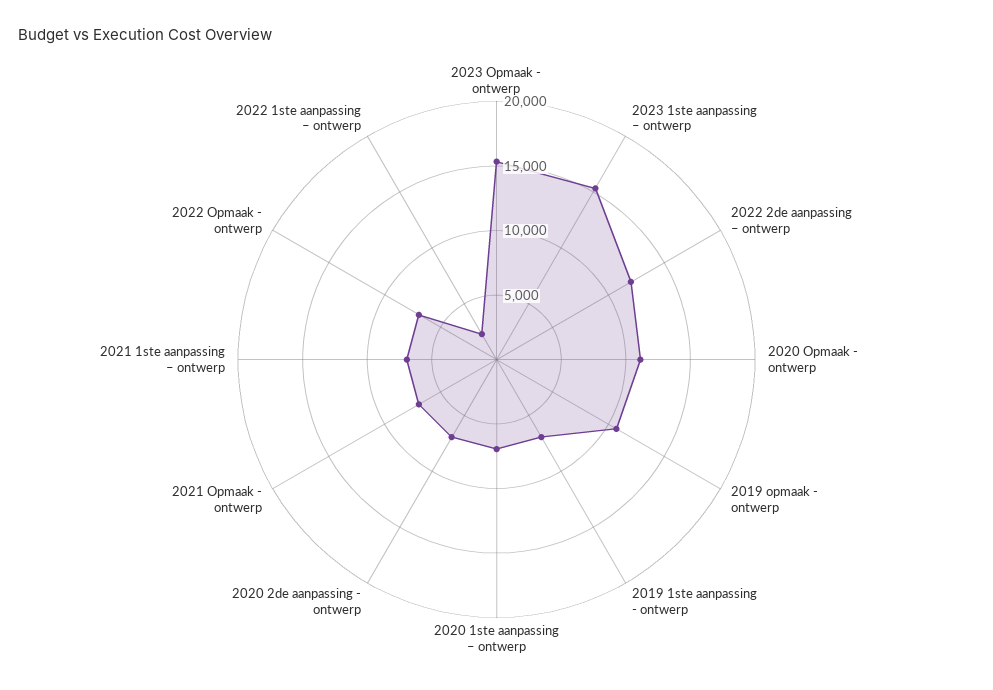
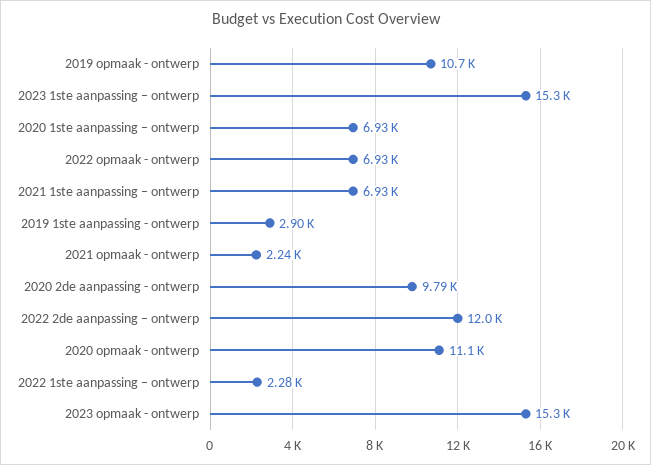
  {
    "2023 Opmaak - ontwerp": 15300,
    "2023 1ste aanpassing – ontwerp": 15300,
    "2022 2de aanpassing – ontwerp": 12000,
    "2020 Opmaak - ontwerp": 11100,
    "2019 opmaak - ontwerp": 10700,
-   "2019 1ste aanpassing - ontwerp": 7000,
+   "2019 1ste aanpassing - ontwerp": 2900,
    "2020 1ste aanpassing – ontwerp": 6930,
-   "2020 2de aanpassing - ontwerp": 7000,
+   "2020 2de aanpassing - ontwerp": 9790,
-   "2021 Opmaak - ontwerp": 7000,
+   "2021 Opmaak - ontwerp": 2240,
    "2021 1ste aanpassing – ontwerp": 6930,
    "2022 Opmaak - ontwerp": 6930,
    "2022 1ste aanpassing – ontwerp": 2280
  }

